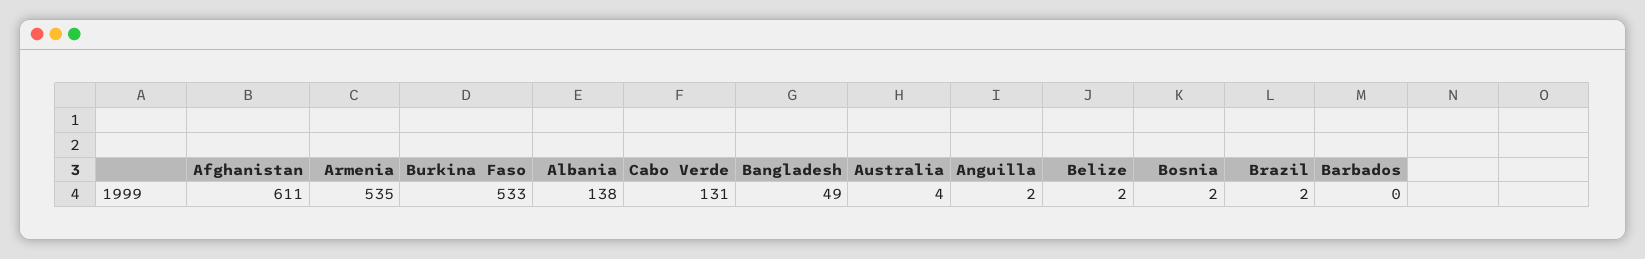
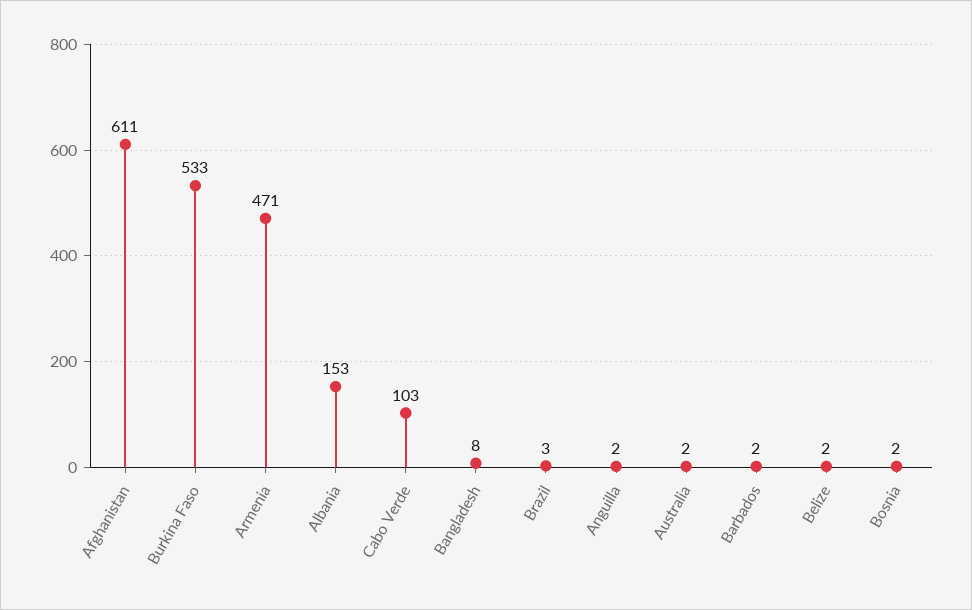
  {
    "Afghanistan": 611,
-   "Armenia": 535,
+   "Armenia": 471,
    "Burkina Faso": 533,
-   "Albania": 138,
+   "Albania": 153,
-   "Cabo Verde": 131,
+   "Cabo Verde": 103,
-   "Bangladesh": 49,
+   "Bangladesh": 8,
-   "Australia": 4,
+   "Australia": 2,
    "Anguilla": 2,
    "Belize": 2,
    "Bosnia": 2,
-   "Brazil": 2,
+   "Brazil": 3,
-   "Barbados": 0
+   "Barbados": 2
  }

